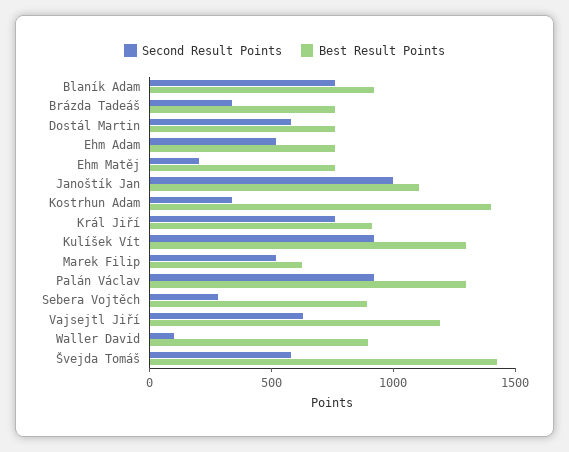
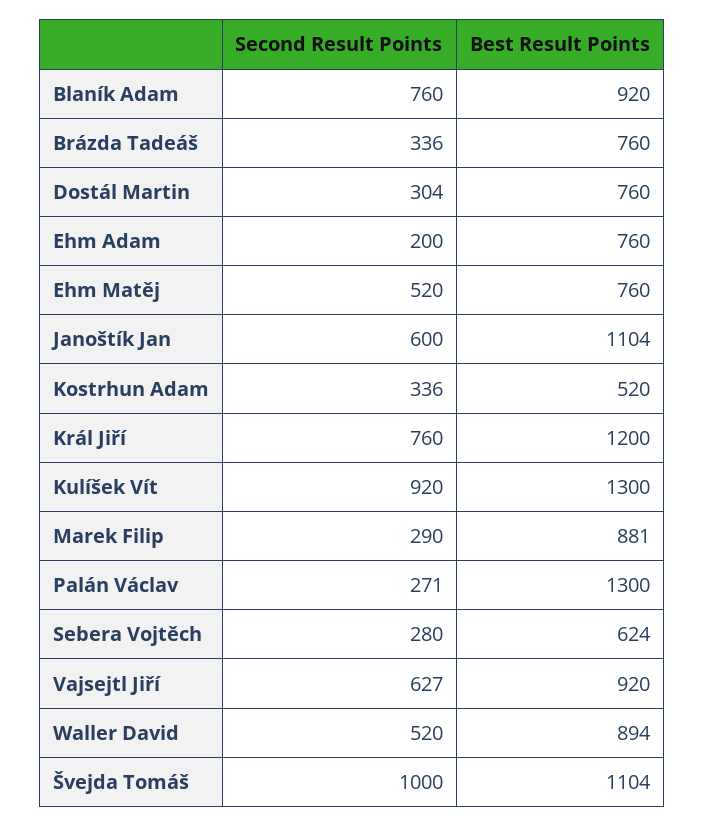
  {
    "Second Result Points": {
      "Blaník Adam": 760,
      "Brázda Tadeáš": 336,
-     "Dostál Martin": 600,
+     "Dostál Martin": 304,
-     "Ehm Adam": 500,
+     "Ehm Adam": 200,
-     "Ehm Matěj": 200,
+     "Ehm Matěj": 520,
-     "Janoštík Jan": 1000,
+     "Janoštík Jan": 600,
      "Kostrhun Adam": 336,
      "Král Jiří": 760,
      "Kulíšek Vít": 920,
-     "Marek Filip": 500,
+     "Marek Filip": 290,
-     "Palán Václav": 900,
+     "Palán Václav": 271,
      "Sebera Vojtěch": 280,
      "Vajsejtl Jiří": 627,
-     "Waller David": 100,
+     "Waller David": 520,
-     "Švejda Tomáš": 600
+     "Švejda Tomáš": 1000
    },
    "Best Result Points": {
      "Blaník Adam": 920,
      "Brázda Tadeáš": 760,
      "Dostál Martin": 760,
      "Ehm Adam": 760,
      "Ehm Matěj": 760,
      "Janoštík Jan": 1104,
-     "Kostrhun Adam": 1400,
+     "Kostrhun Adam": 520,
-     "Král Jiří": 900,
+     "Král Jiří": 1200,
      "Kulíšek Vít": 1300,
-     "Marek Filip": 600,
+     "Marek Filip": 881,
      "Palán Václav": 1300,
-     "Sebera Vojtěch": 900,
+     "Sebera Vojtěch": 624,
-     "Vajsejtl Jiří": 1200,
+     "Vajsejtl Jiří": 920,
      "Waller David": 894,
-     "Švejda Tomáš": 1400
+     "Švejda Tomáš": 1104
    }
  }

